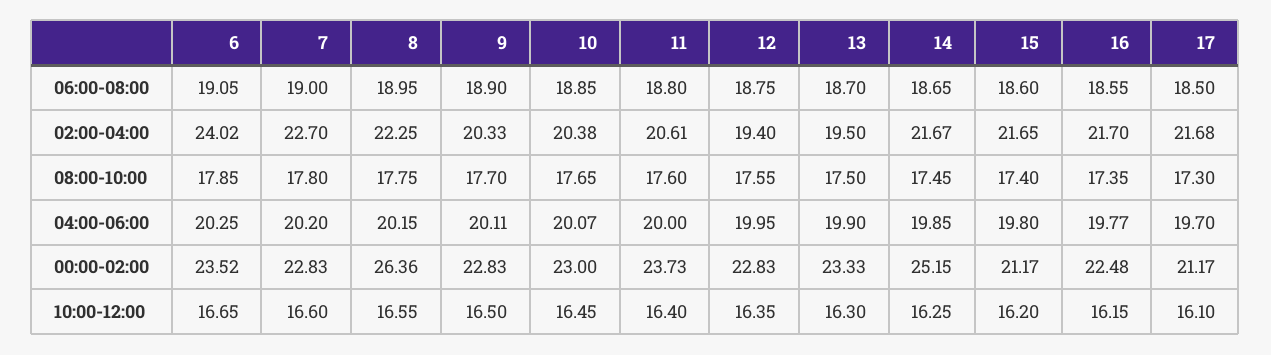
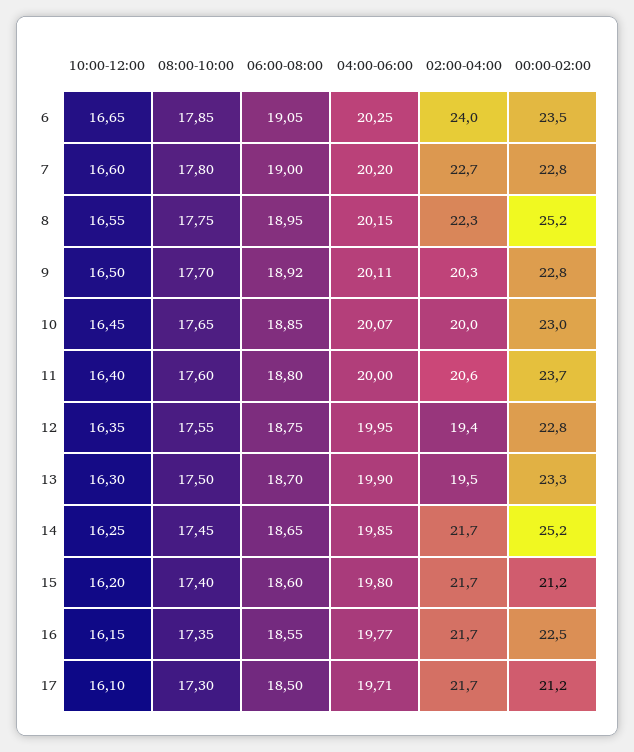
  {
    "6": {
      "06:00-08:00": 19.05,
      "02:00-04:00": 24.02,
      "08:00-10:00": 17.85,
      "04:00-06:00": 20.25,
      "00:00-02:00": 23.52,
      "10:00-12:00": 16.65
    },
    "7": {
      "06:00-08:00": 19,
      "02:00-04:00": 22.7,
      "08:00-10:00": 17.8,
      "04:00-06:00": 20.2,
      "00:00-02:00": 22.83,
      "10:00-12:00": 16.6
    },
    "8": {
      "06:00-08:00": 18.95,
      "02:00-04:00": 22.25,
      "08:00-10:00": 17.75,
      "04:00-06:00": 20.15,
-     "00:00-02:00": 26.36,
+     "00:00-02:00": 25.2,
      "10:00-12:00": 16.55
    },
    "9": {
-     "06:00-08:00": 18.9,
+     "06:00-08:00": 18.92,
      "02:00-04:00": 20.33,
      "08:00-10:00": 17.7,
      "04:00-06:00": 20.11,
      "00:00-02:00": 22.83,
      "10:00-12:00": 16.5
    },
    "10": {
      "06:00-08:00": 18.85,
-     "02:00-04:00": 20.38,
+     "02:00-04:00": 20,
      "08:00-10:00": 17.65,
      "04:00-06:00": 20.07,
      "00:00-02:00": 23,
      "10:00-12:00": 16.45
    },
    "11": {
      "06:00-08:00": 18.8,
      "02:00-04:00": 20.61,
      "08:00-10:00": 17.6,
      "04:00-06:00": 20,
      "00:00-02:00": 23.73,
      "10:00-12:00": 16.4
    },
    "12": {
      "06:00-08:00": 18.75,
      "02:00-04:00": 19.4,
      "08:00-10:00": 17.55,
      "04:00-06:00": 19.95,
      "00:00-02:00": 22.83,
      "10:00-12:00": 16.35
    },
    "13": {
      "06:00-08:00": 18.7,
      "02:00-04:00": 19.5,
      "08:00-10:00": 17.5,
      "04:00-06:00": 19.9,
      "00:00-02:00": 23.33,
      "10:00-12:00": 16.3
    },
    "14": {
      "06:00-08:00": 18.65,
      "02:00-04:00": 21.67,
      "08:00-10:00": 17.45,
      "04:00-06:00": 19.85,
      "00:00-02:00": 25.15,
      "10:00-12:00": 16.25
    },
    "15": {
      "06:00-08:00": 18.6,
      "02:00-04:00": 21.65,
      "08:00-10:00": 17.4,
      "04:00-06:00": 19.8,
      "00:00-02:00": 21.17,
      "10:00-12:00": 16.2
    },
    "16": {
      "06:00-08:00": 18.55,
      "02:00-04:00": 21.7,
      "08:00-10:00": 17.35,
      "04:00-06:00": 19.77,
      "00:00-02:00": 22.48,
      "10:00-12:00": 16.15
    },
    "17": {
      "06:00-08:00": 18.5,
      "02:00-04:00": 21.68,
      "08:00-10:00": 17.3,
-     "04:00-06:00": 19.7,
+     "04:00-06:00": 19.71,
      "00:00-02:00": 21.17,
      "10:00-12:00": 16.1
    }
  }

